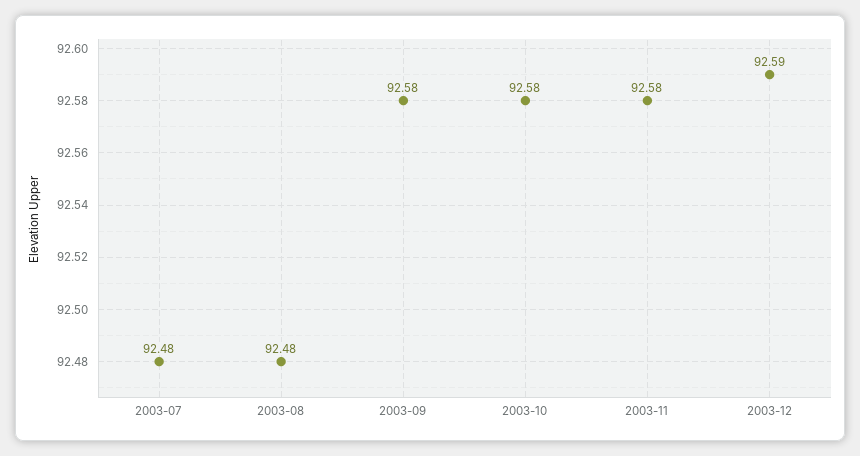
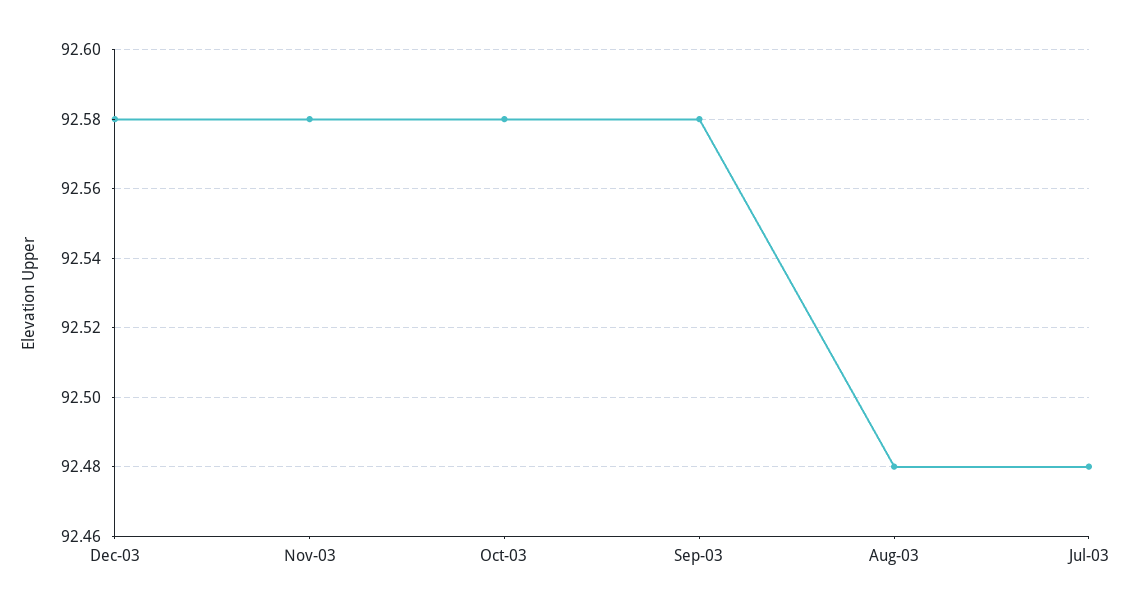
  {
    "2003-07": 92.48,
    "2003-08": 92.48,
    "2003-09": 92.58,
    "2003-10": 92.58,
    "2003-11": 92.58,
-   "2003-12": 92.59
+   "2003-12": 92.58
  }

